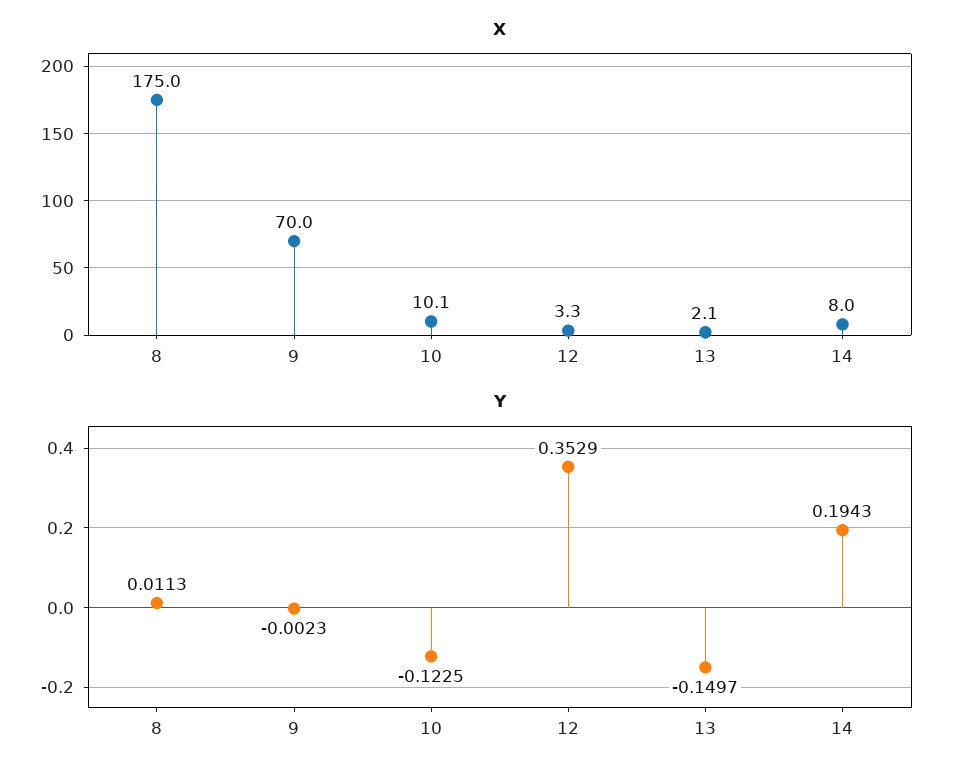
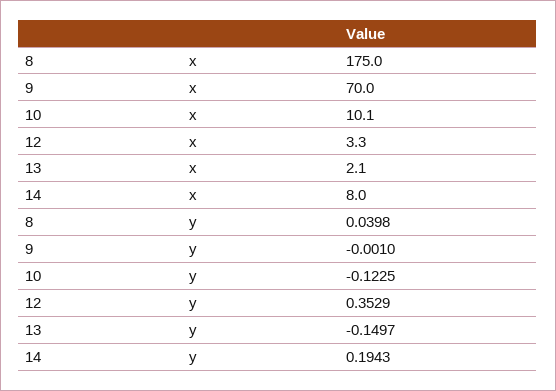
  {
    "X": {
      "8": 175,
      "9": 70,
      "10": 10.1,
      "12": 3.3,
      "13": 2.1,
      "14": 8
    },
    "Y": {
-     "8": 0.0113,
+     "8": 0.0398,
-     "9": -0.0023,
+     "9": -0.001,
      "10": -0.1225,
      "12": 0.3529,
      "13": -0.1497,
      "14": 0.1943
    }
  }

